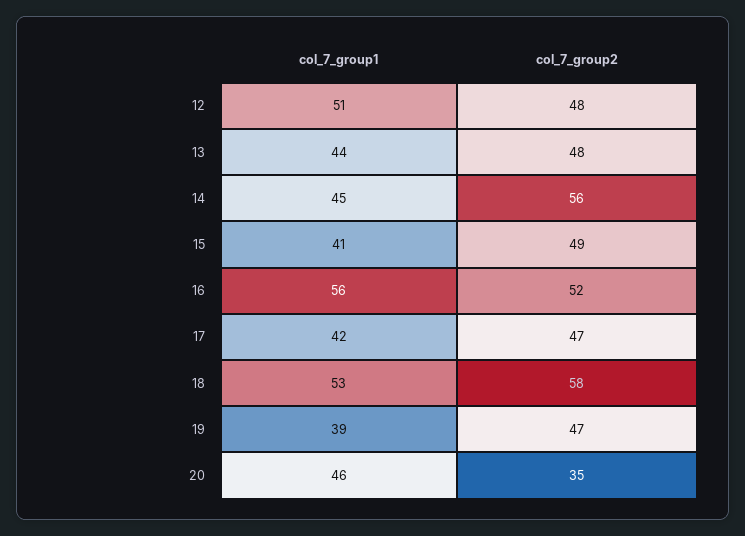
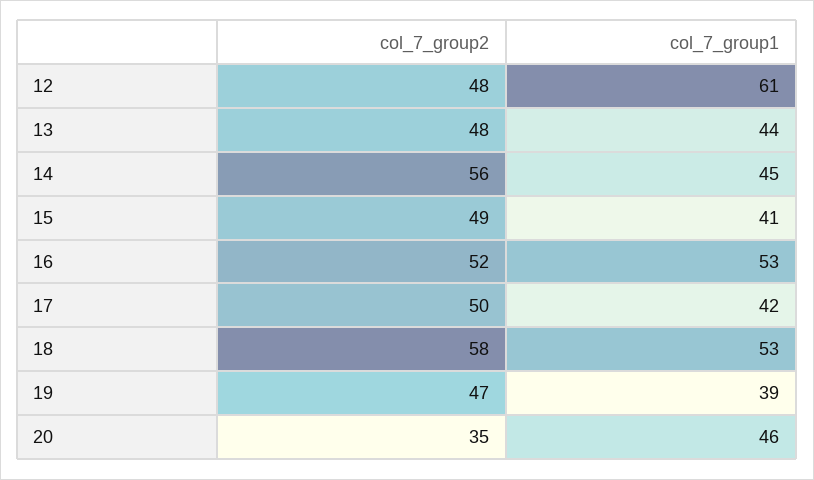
  {
    "col_7_group1": {
-     "12": 51,
+     "12": 61,
      "13": 44,
      "14": 45,
      "15": 41,
-     "16": 56,
+     "16": 53,
      "17": 42,
      "18": 53,
      "19": 39,
      "20": 46
    },
    "col_7_group2": {
      "12": 48,
      "13": 48,
      "14": 56,
      "15": 49,
      "16": 52,
-     "17": 47,
+     "17": 50,
      "18": 58,
      "19": 47,
      "20": 35
    }
  }

